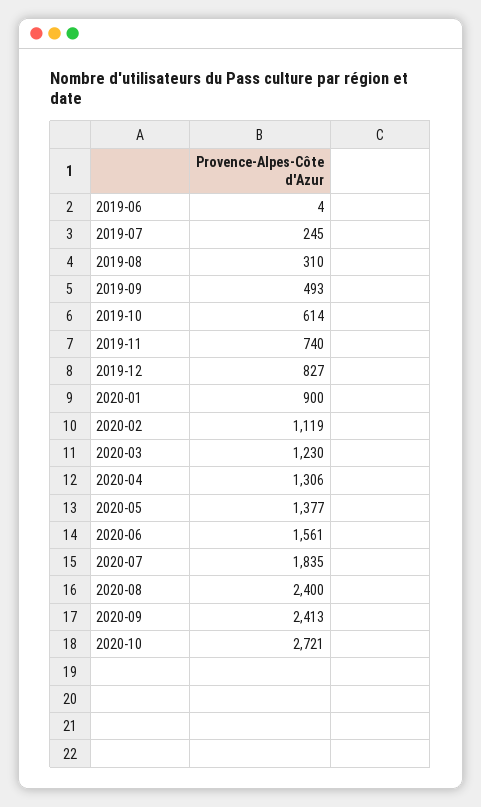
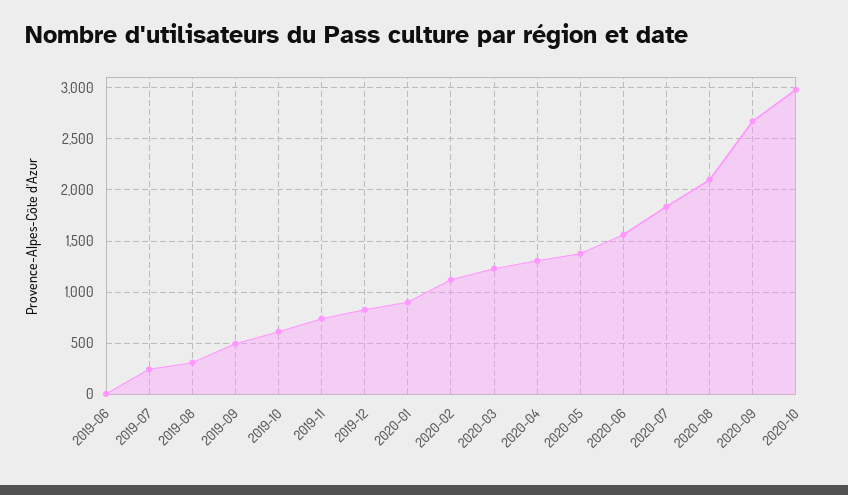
  {
    "2019-06": 4,
    "2019-07": 245,
    "2019-08": 310,
    "2019-09": 493,
    "2019-10": 614,
    "2019-11": 740,
    "2019-12": 827,
    "2020-01": 900,
    "2020-02": 1119,
    "2020-03": 1230,
    "2020-04": 1306,
    "2020-05": 1377,
    "2020-06": 1561,
    "2020-07": 1835,
-   "2020-08": 2400,
+   "2020-08": 2100,
-   "2020-09": 2413,
+   "2020-09": 2700,
-   "2020-10": 2721
+   "2020-10": 3000
  }

